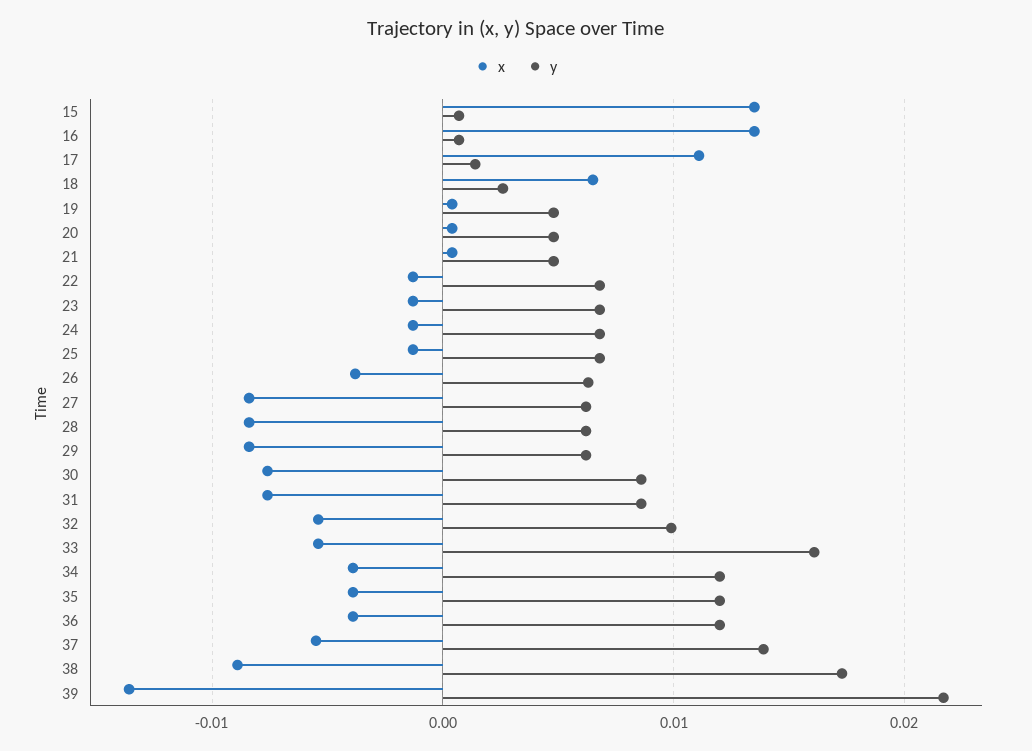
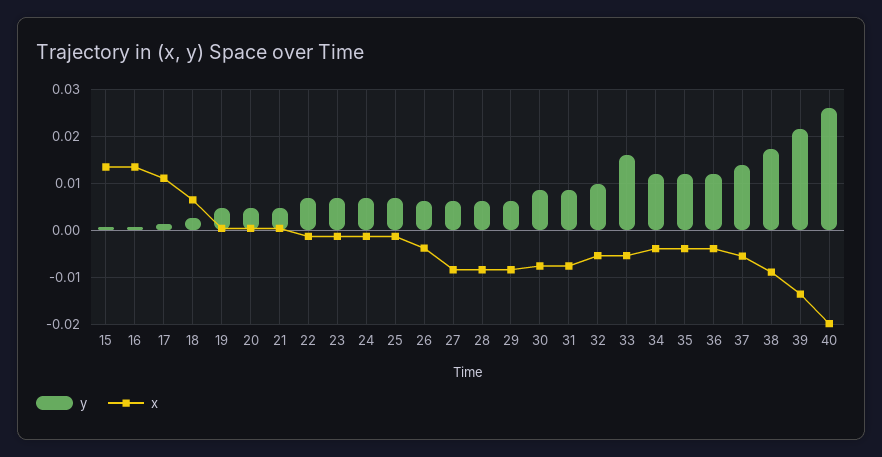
  {
    "x": {
      "15": 0.014,
      "16": 0.014,
      "17": 0.011,
      "18": 0.007,
      "19": 0,
      "20": 0,
      "21": 0,
      "22": -0.001,
      "23": -0.001,
      "24": -0.001,
      "25": -0.001,
      "26": -0.004,
      "27": -0.008,
      "28": -0.008,
      "29": -0.008,
      "30": -0.008,
      "31": -0.008,
      "32": -0.005,
      "33": -0.005,
      "34": -0.004,
      "35": -0.004,
      "36": -0.004,
      "37": -0.006,
      "38": -0.009,
-     "39": -0.014
+     "39": -0.014,
+     "40": -0.02
    },
    "y": {
      "15": 0.001,
      "16": 0.001,
      "17": 0.001,
      "18": 0.003,
      "19": 0.005,
      "20": 0.005,
      "21": 0.005,
      "22": 0.007,
      "23": 0.007,
      "24": 0.007,
      "25": 0.007,
      "26": 0.006,
      "27": 0.006,
      "28": 0.006,
      "29": 0.006,
      "30": 0.009,
      "31": 0.009,
      "32": 0.01,
      "33": 0.016,
      "34": 0.012,
      "35": 0.012,
      "36": 0.012,
      "37": 0.014,
      "38": 0.017,
-     "39": 0.022
+     "39": 0.022,
+     "40": 0.026
    }
  }

